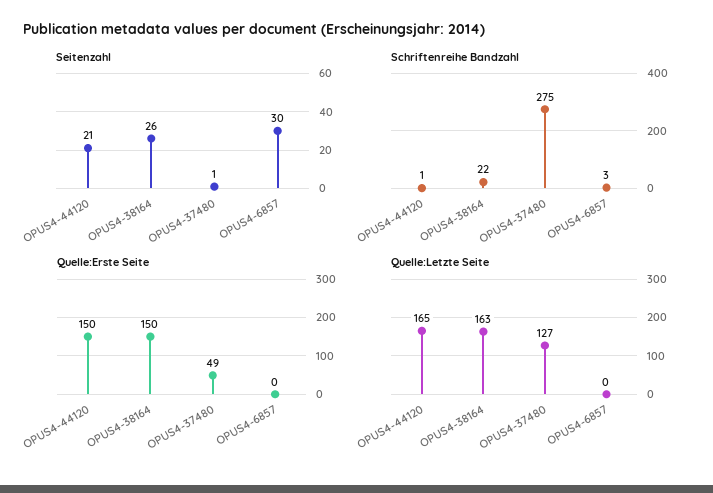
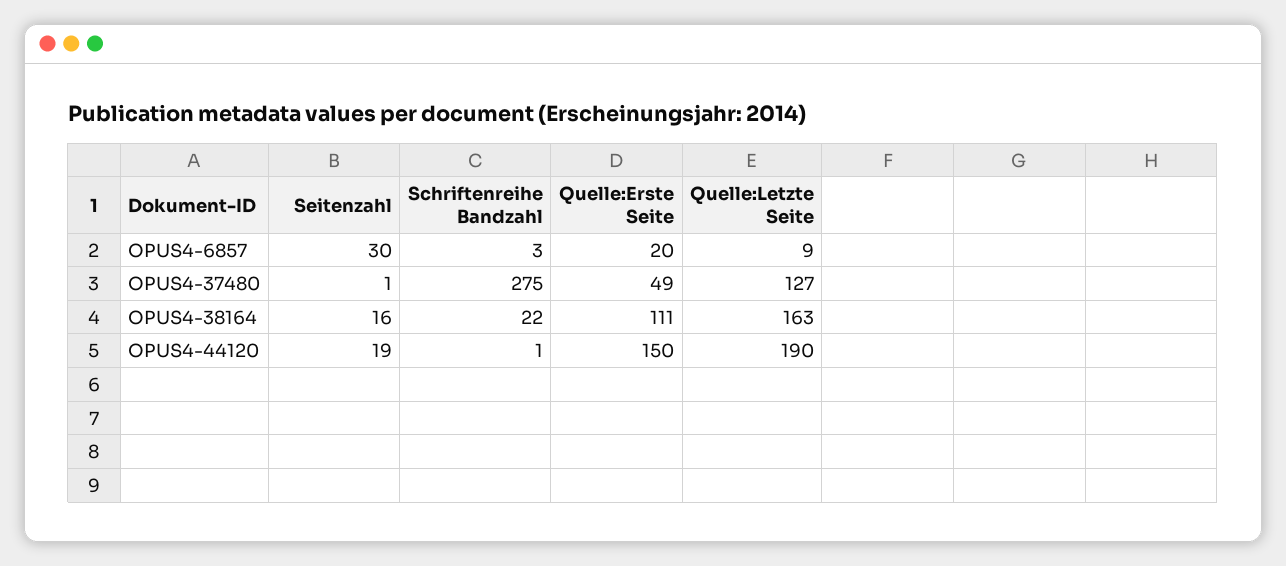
  {
    "Seitenzahl": {
-     "OPUS4-44120": 21,
+     "OPUS4-44120": 19,
-     "OPUS4-38164": 26,
+     "OPUS4-38164": 16,
      "OPUS4-37480": 1,
      "OPUS4-6857": 30
    },
    "Schriftenreihe Bandzahl": {
      "OPUS4-44120": 1,
      "OPUS4-38164": 22,
      "OPUS4-37480": 275,
      "OPUS4-6857": 3
    },
    "Quelle:Erste Seite": {
      "OPUS4-44120": 150,
-     "OPUS4-38164": 150,
+     "OPUS4-38164": 111,
      "OPUS4-37480": 49,
-     "OPUS4-6857": 0
+     "OPUS4-6857": 20
    },
    "Quelle:Letzte Seite": {
-     "OPUS4-44120": 165,
+     "OPUS4-44120": 190,
      "OPUS4-38164": 163,
      "OPUS4-37480": 127,
-     "OPUS4-6857": 0
+     "OPUS4-6857": 9
    }
  }

